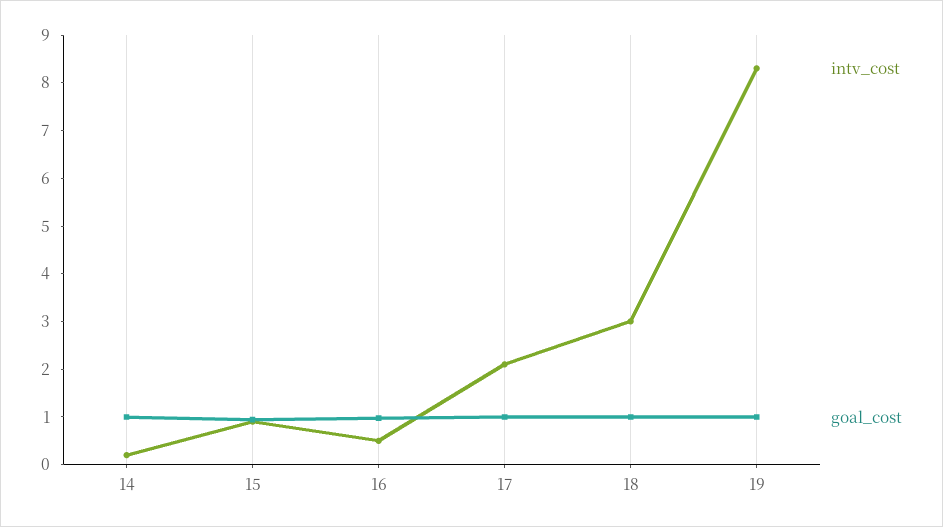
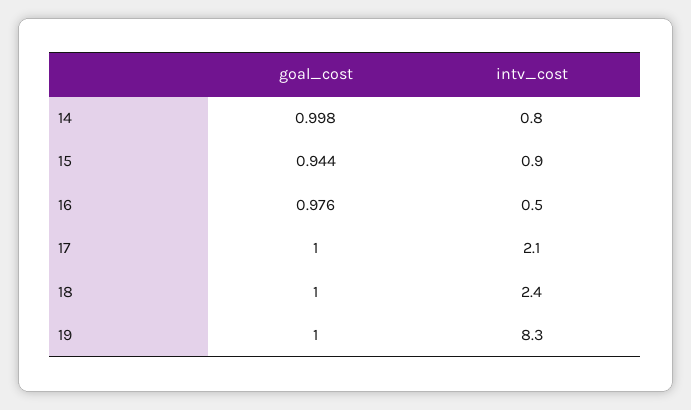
  {
    "intv_cost": {
-     "14": 0.2,
+     "14": 0.8,
      "15": 0.9,
      "16": 0.5,
      "17": 2.1,
-     "18": 3,
+     "18": 2.4,
      "19": 8.3
    },
    "goal_cost": {
      "14": 0.998,
      "15": 0.944,
      "16": 0.976,
      "17": 1,
      "18": 1,
      "19": 1
    }
  }

